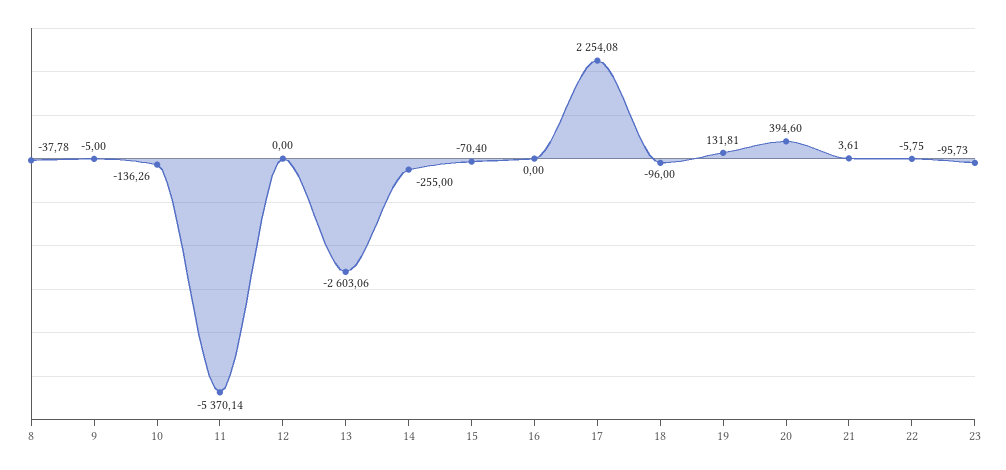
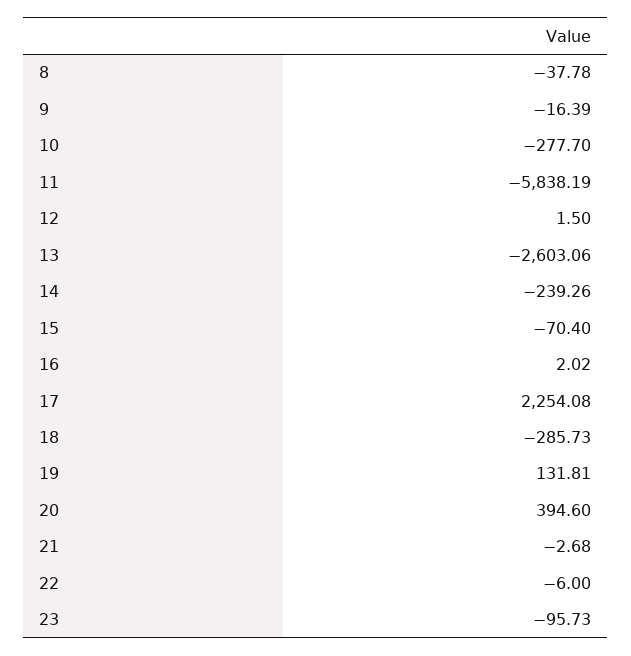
  {
    "8": -37.78,
-   "9": -5,
+   "9": -16.39,
-   "10": -136.26,
+   "10": -277.7,
-   "11": -5370.14,
+   "11": -5838.19,
-   "12": 0,
+   "12": 1.5,
    "13": -2603.06,
-   "14": -255,
+   "14": -239.26,
    "15": -70.4,
-   "16": 0,
+   "16": 2.02,
    "17": 2254.08,
-   "18": -96,
+   "18": -285.73,
    "19": 131.81,
    "20": 394.6,
-   "21": 3.61,
+   "21": -2.68,
-   "22": -5.75,
+   "22": -6,
    "23": -95.73
  }

